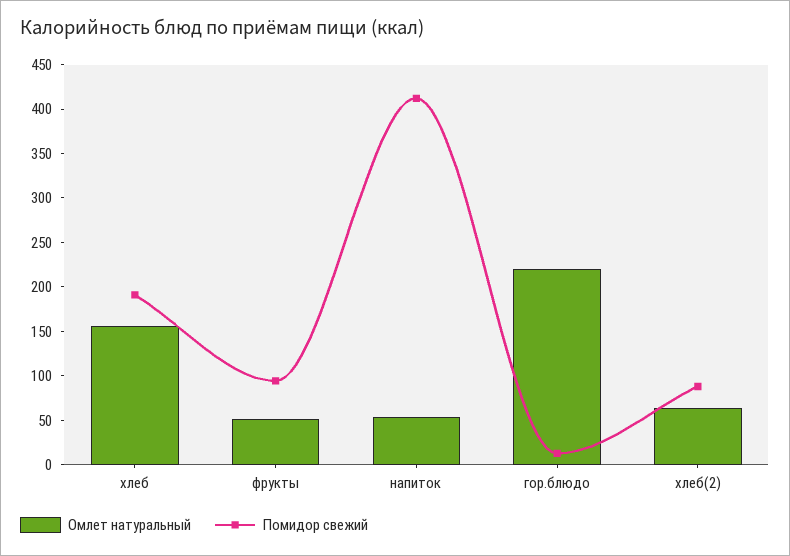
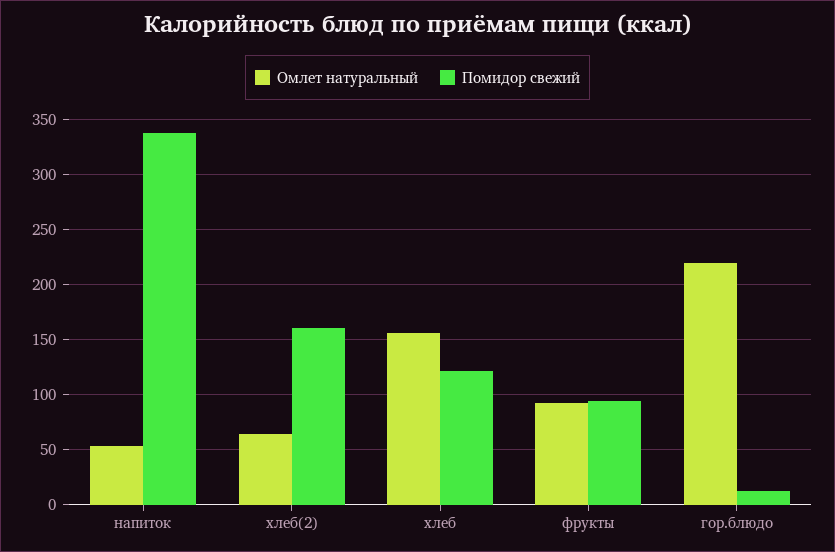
  {
    "Омлет натуральный": {
      "хлеб": 160,
-     "фрукты": 50,
+     "фрукты": 90,
      "напиток": 50,
      "гор.блюдо": 220,
      "хлеб(2)": 60
    },
    "Помидор свежий": {
-     "хлеб": 190,
+     "хлеб": 120,
      "фрукты": 90,
-     "напиток": 410,
+     "напиток": 340,
      "гор.блюдо": 10,
-     "хлеб(2)": 90
+     "хлеб(2)": 160
    }
  }

